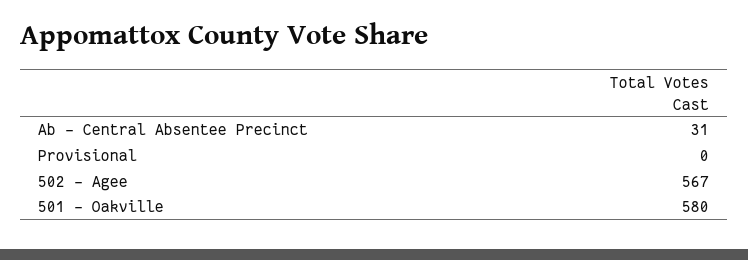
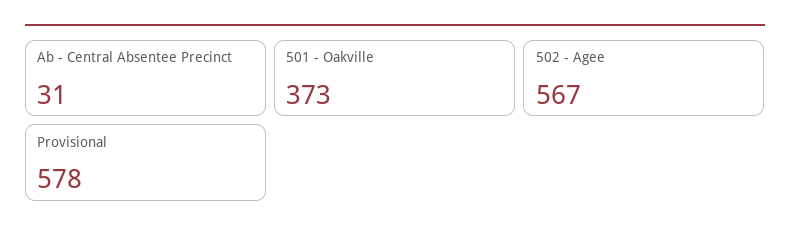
  {
    "Ab - Central Absentee Precinct": 31,
-   "Provisional": 0,
+   "Provisional": 578,
    "502 - Agee": 567,
-   "501 - Oakville": 580
+   "501 - Oakville": 373
  }

